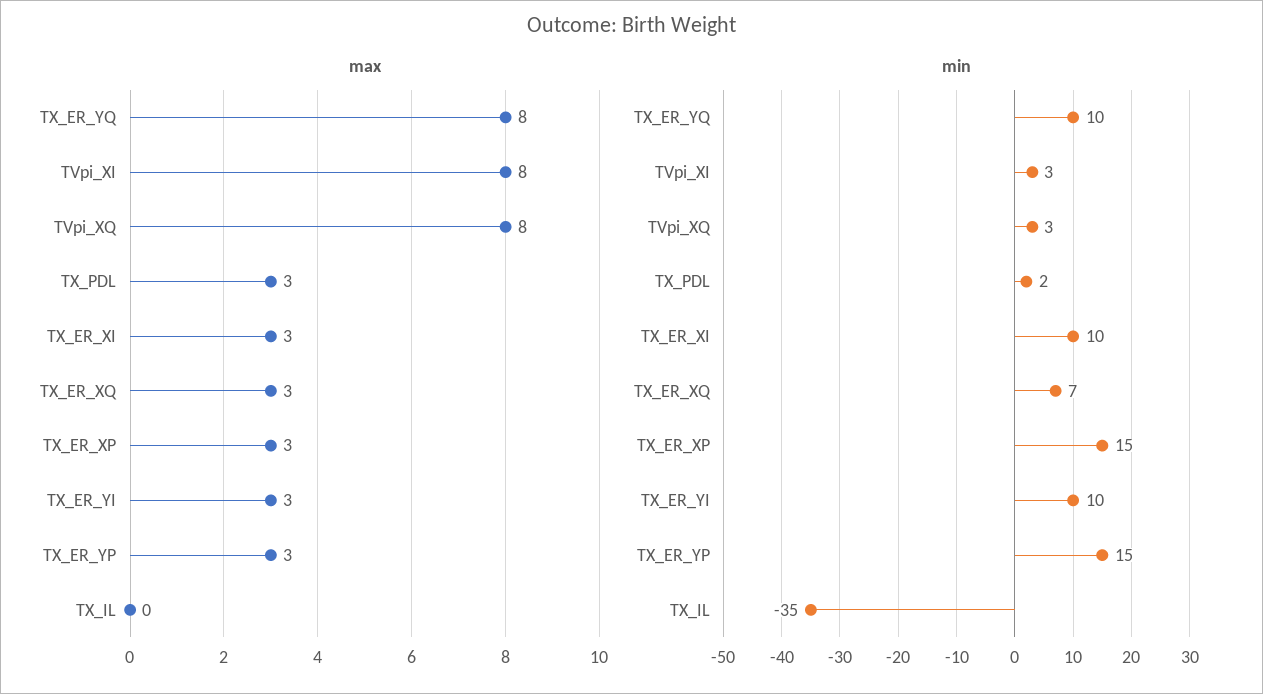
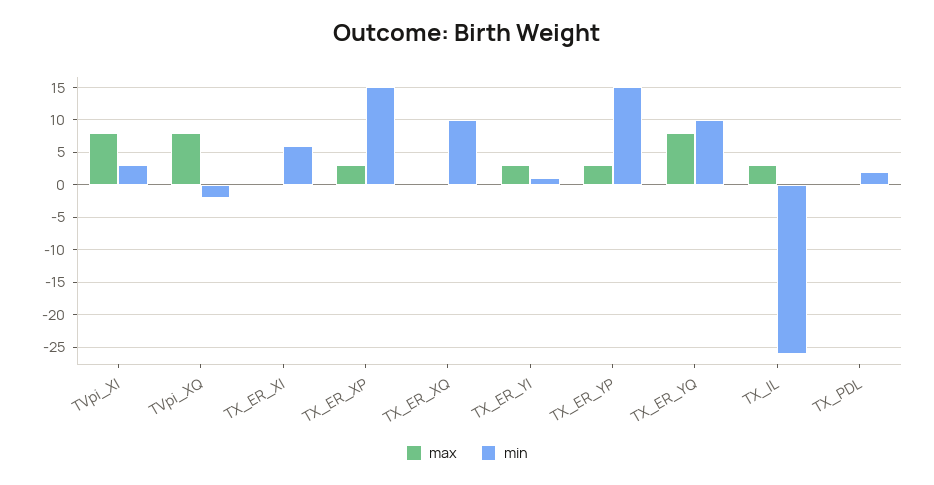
  {
    "max": {
      "TX_ER_YQ": 8,
      "TVpi_XI": 8,
      "TVpi_XQ": 8,
-     "TX_PDL": 3,
+     "TX_PDL": 0,
-     "TX_ER_XI": 3,
+     "TX_ER_XI": 0,
-     "TX_ER_XQ": 3,
+     "TX_ER_XQ": 0,
      "TX_ER_XP": 3,
      "TX_ER_YI": 3,
      "TX_ER_YP": 3,
-     "TX_IL": 0
+     "TX_IL": 3
    },
    "min": {
      "TX_ER_YQ": 10,
      "TVpi_XI": 3,
-     "TVpi_XQ": 3,
+     "TVpi_XQ": -2,
      "TX_PDL": 2,
-     "TX_ER_XI": 10,
+     "TX_ER_XI": 6,
-     "TX_ER_XQ": 7,
+     "TX_ER_XQ": 10,
      "TX_ER_XP": 15,
-     "TX_ER_YI": 10,
+     "TX_ER_YI": 1,
      "TX_ER_YP": 15,
-     "TX_IL": -35
+     "TX_IL": -26
    }
  }

